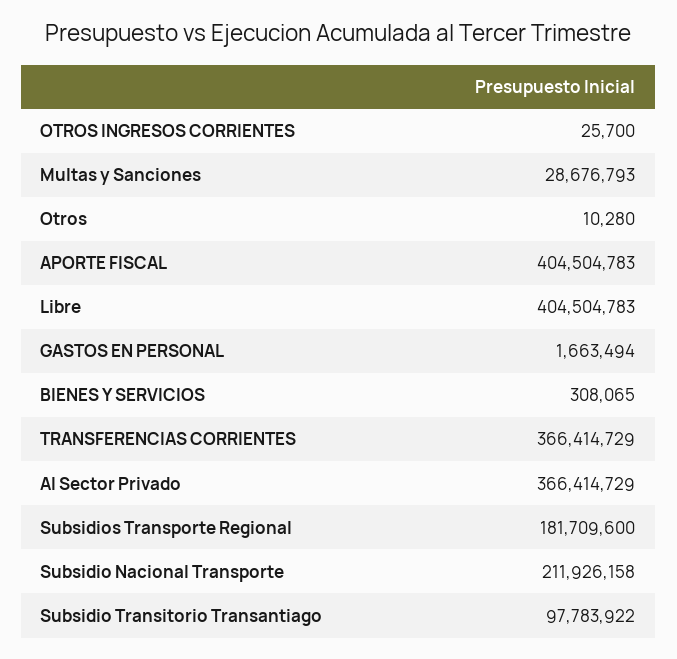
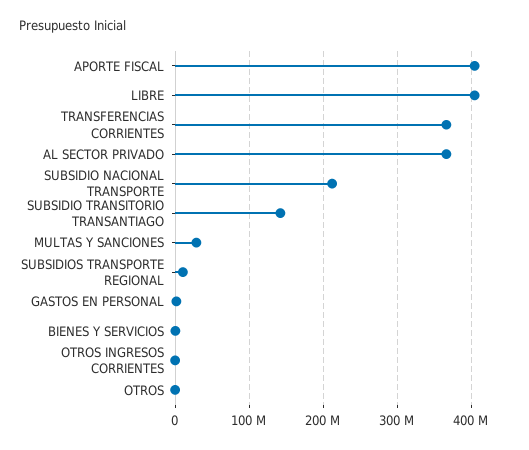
  {
    "OTROS INGRESOS CORRIENTES": 25700,
    "Multas y Sanciones": 28676793,
    "Otros": 10280,
    "APORTE FISCAL": 404504783,
    "Libre": 404504783,
    "GASTOS EN PERSONAL": 1663494,
    "BIENES Y SERVICIOS": 308065,
    "TRANSFERENCIAS CORRIENTES": 366414729,
    "Al Sector Privado": 366414729,
-   "Subsidios Transporte Regional": 181709600,
+   "Subsidios Transporte Regional": 10000000,
    "Subsidio Nacional Transporte": 211926158,
-   "Subsidio Transitorio Transantiago": 97783922
+   "Subsidio Transitorio Transantiago": 140000000
  }

